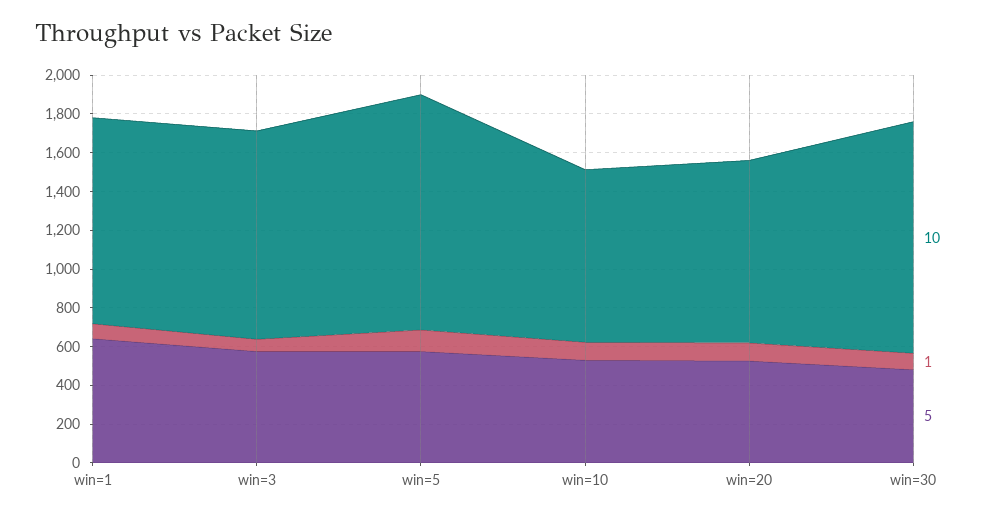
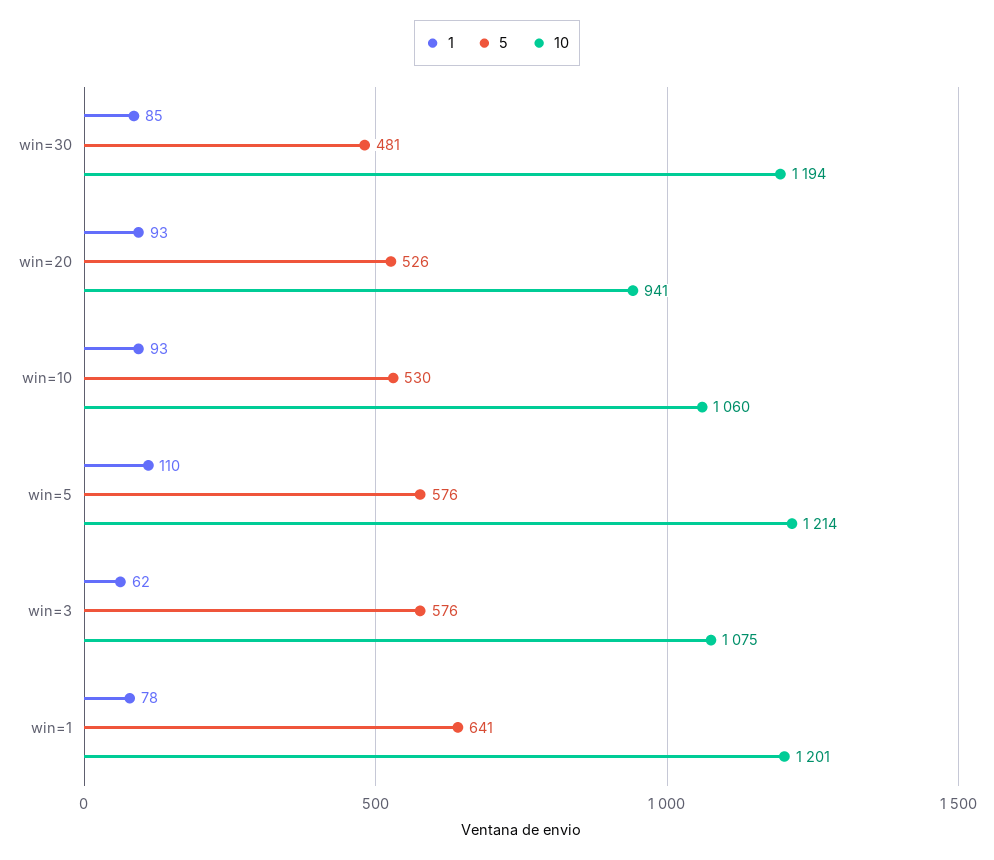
  {
    "10": {
-     "win=1": 1050,
+     "win=1": 1201,
      "win=3": 1075,
      "win=5": 1214,
-     "win=10": 900,
+     "win=10": 1060,
      "win=20": 941,
      "win=30": 1194
    },
    "1": {
      "win=1": 78,
      "win=3": 62,
      "win=5": 110,
      "win=10": 93,
      "win=20": 93,
      "win=30": 85
    },
    "5": {
      "win=1": 641,
      "win=3": 576,
      "win=5": 576,
      "win=10": 530,
      "win=20": 526,
      "win=30": 481
    }
  }

